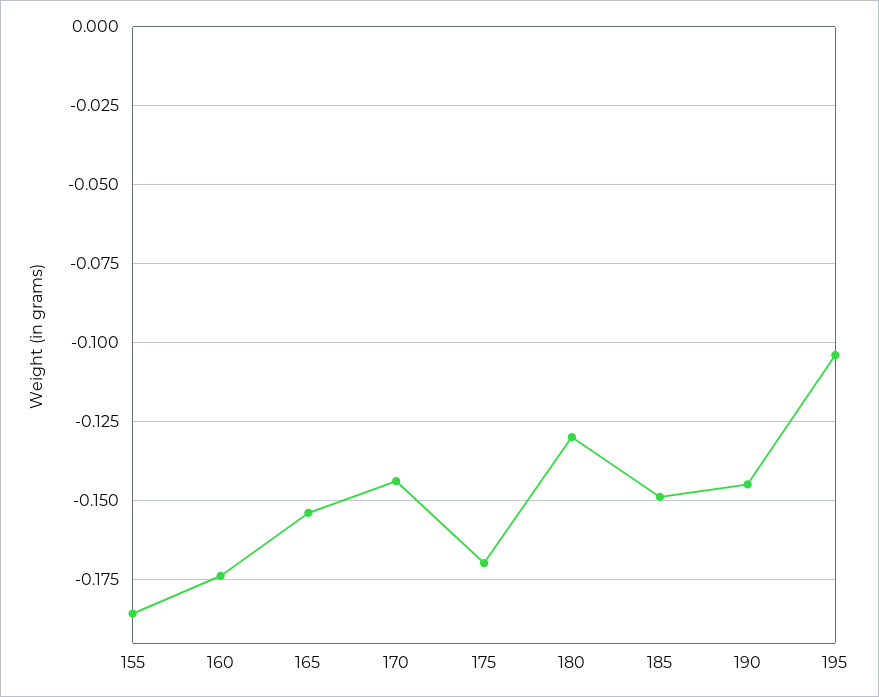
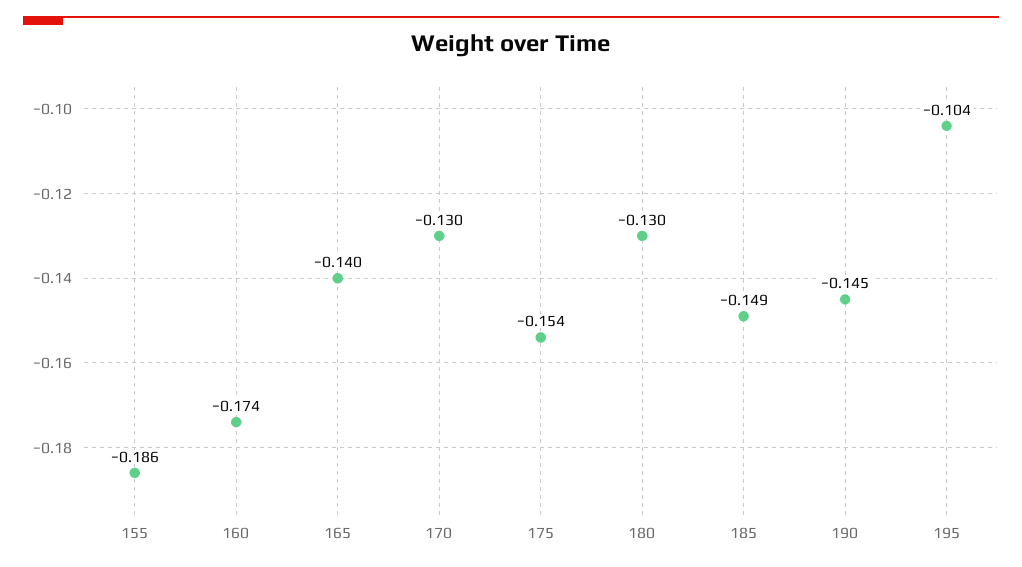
  {
    "155": -0.186,
    "160": -0.174,
-   "165": -0.155,
+   "165": -0.14,
-   "170": -0.145,
+   "170": -0.13,
-   "175": -0.17,
+   "175": -0.154,
    "180": -0.13,
    "185": -0.149,
    "190": -0.145,
    "195": -0.104
  }

